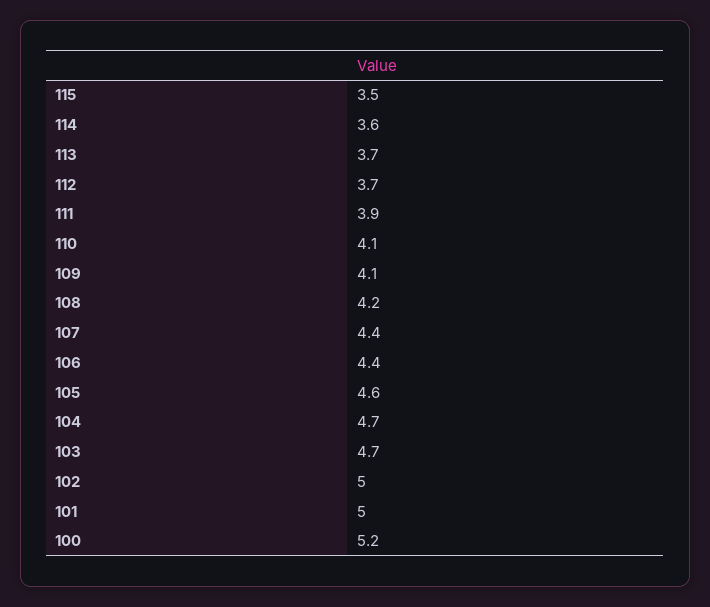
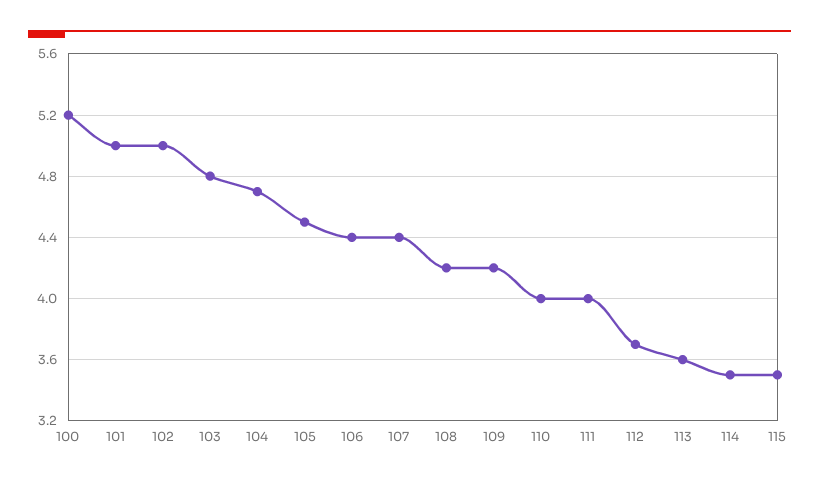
  {
    "115": 3.5,
-   "114": 3.6,
+   "114": 3.5,
-   "113": 3.7,
+   "113": 3.6,
    "112": 3.7,
-   "111": 3.9,
+   "111": 4,
-   "110": 4.1,
+   "110": 4,
-   "109": 4.1,
+   "109": 4.2,
    "108": 4.2,
    "107": 4.4,
    "106": 4.4,
-   "105": 4.6,
+   "105": 4.5,
    "104": 4.7,
-   "103": 4.7,
+   "103": 4.8,
    "102": 5,
    "101": 5,
    "100": 5.2
  }

